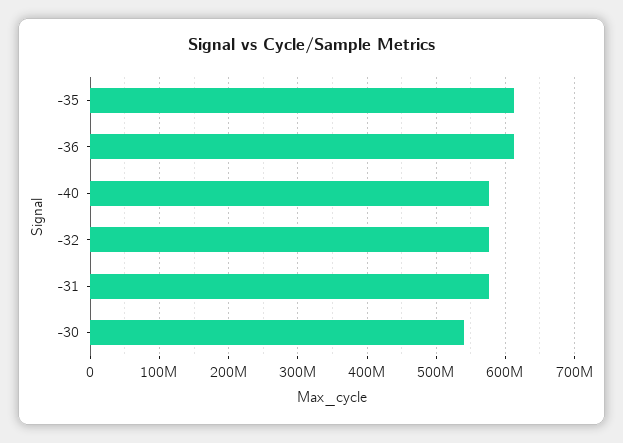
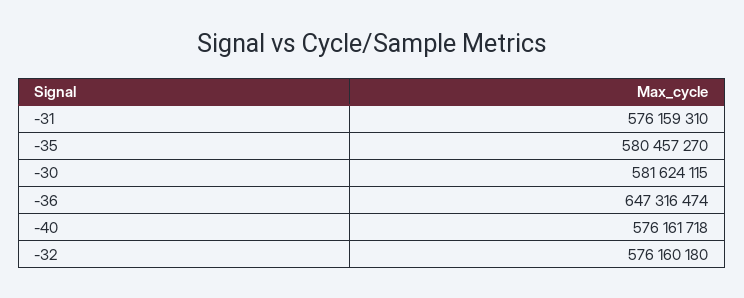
  {
-   "-35": 610000000,
+   "-35": 580457270,
-   "-36": 610000000,
+   "-36": 647316474,
    "-40": 576161718,
    "-32": 576160180,
    "-31": 576159310,
-   "-30": 540000000
+   "-30": 581624115
  }

